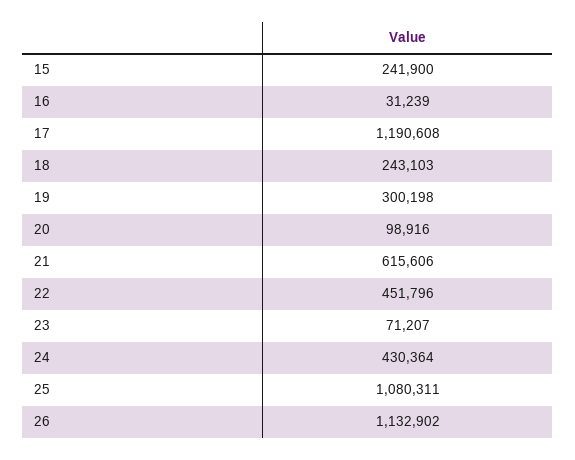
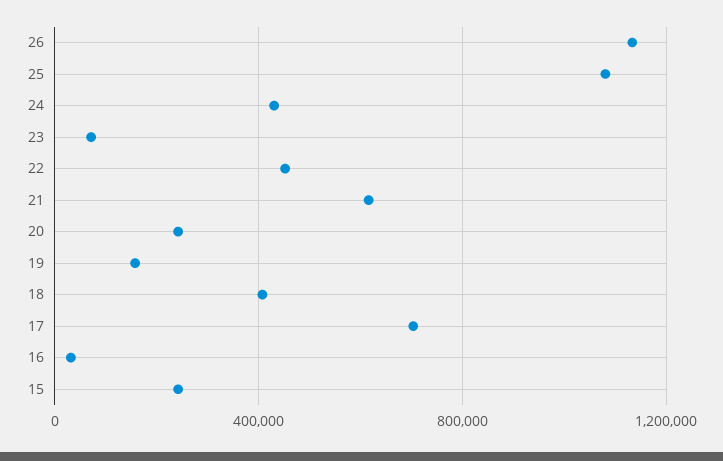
  {
    "15": 241900,
    "16": 31239,
-   "17": 1190608,
+   "17": 700000,
-   "18": 243103,
+   "18": 400000,
-   "19": 300198,
+   "19": 150000,
-   "20": 98916,
+   "20": 250000,
    "21": 615606,
    "22": 451796,
    "23": 71207,
    "24": 430364,
    "25": 1080311,
    "26": 1132902
  }

